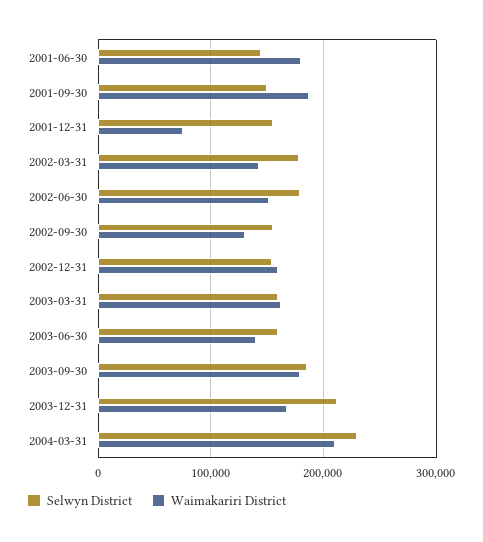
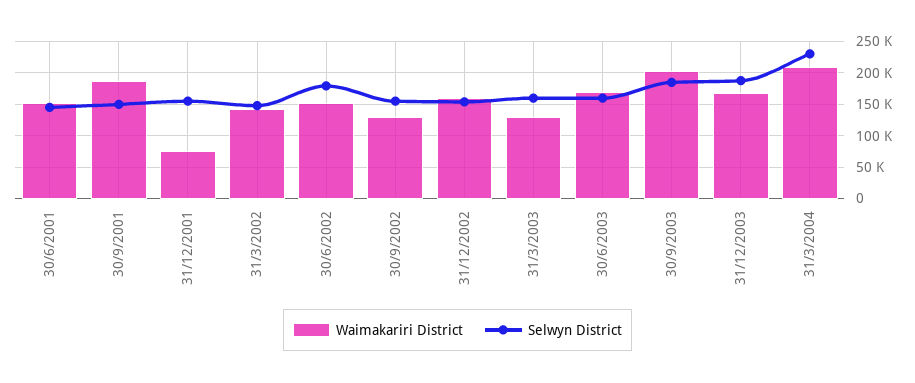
  {
    "Selwyn District": {
      "2001-06-30": 150000,
      "2001-09-30": 150000,
      "2001-12-31": 160000,
-     "2002-03-31": 180000,
+     "2002-03-31": 150000,
      "2002-06-30": 180000,
      "2002-09-30": 160000,
      "2002-12-31": 150000,
      "2003-03-31": 160000,
      "2003-06-30": 160000,
      "2003-09-30": 190000,
-     "2003-12-31": 210000,
+     "2003-12-31": 190000,
      "2004-03-31": 230000
    },
    "Waimakariri District": {
-     "2001-06-30": 180000,
+     "2001-06-30": 150000,
      "2001-09-30": 190000,
      "2001-12-31": 80000,
      "2002-03-31": 140000,
      "2002-06-30": 150000,
      "2002-09-30": 130000,
      "2002-12-31": 160000,
-     "2003-03-31": 160000,
+     "2003-03-31": 130000,
-     "2003-06-30": 140000,
+     "2003-06-30": 170000,
-     "2003-09-30": 180000,
+     "2003-09-30": 200000,
      "2003-12-31": 170000,
      "2004-03-31": 210000
    }
  }

